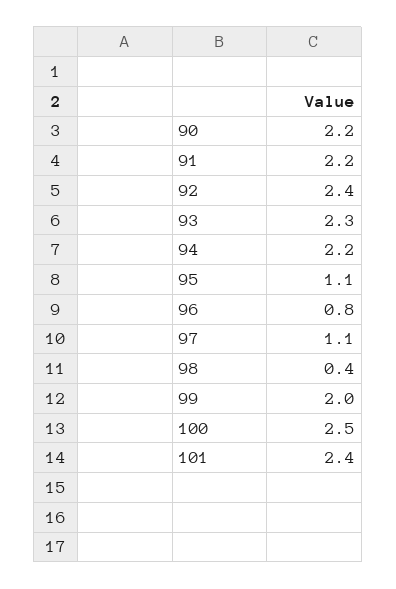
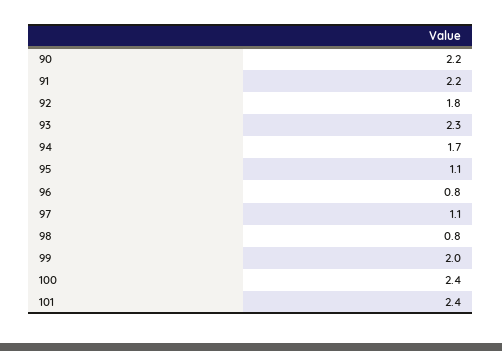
  {
    "90": 2.2,
    "91": 2.2,
-   "92": 2.4,
+   "92": 1.8,
    "93": 2.3,
-   "94": 2.2,
+   "94": 1.7,
    "95": 1.1,
    "96": 0.8,
    "97": 1.1,
-   "98": 0.4,
+   "98": 0.8,
    "99": 2,
-   "100": 2.5,
+   "100": 2.4,
    "101": 2.4
  }

